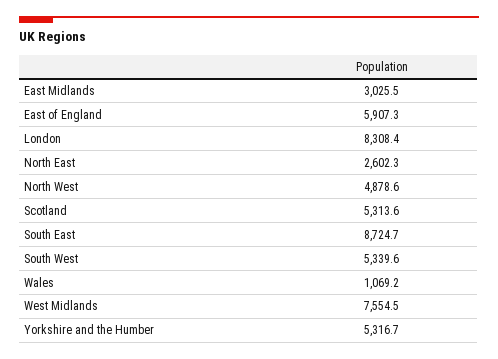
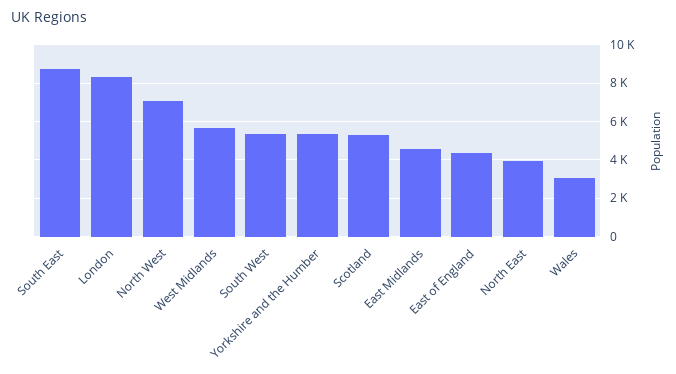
  {
-   "East Midlands": 3025.5,
+   "East Midlands": 4500,
-   "East of England": 5907.3,
+   "East of England": 4500,
    "London": 8308.4,
-   "North East": 2602.3,
+   "North East": 4000,
-   "North West": 4878.6,
+   "North West": 7000,
    "Scotland": 5313.6,
    "South East": 8724.7,
    "South West": 5339.6,
-   "Wales": 1069.2,
+   "Wales": 3000,
-   "West Midlands": 7554.5,
+   "West Midlands": 5500,
    "Yorkshire and the Humber": 5316.7
  }

